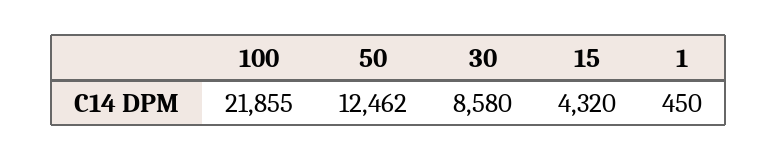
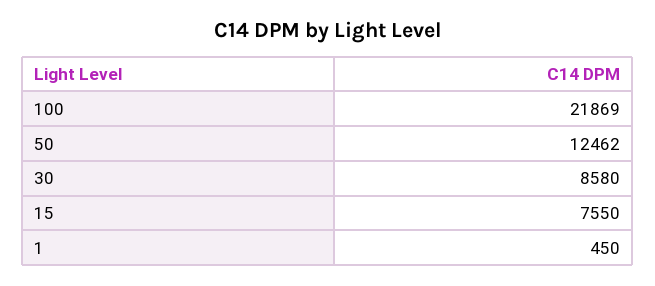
  {
-   "100": 21855,
+   "100": 21869,
    "50": 12462,
    "30": 8580,
-   "15": 4320,
+   "15": 7550,
    "1": 450
  }

